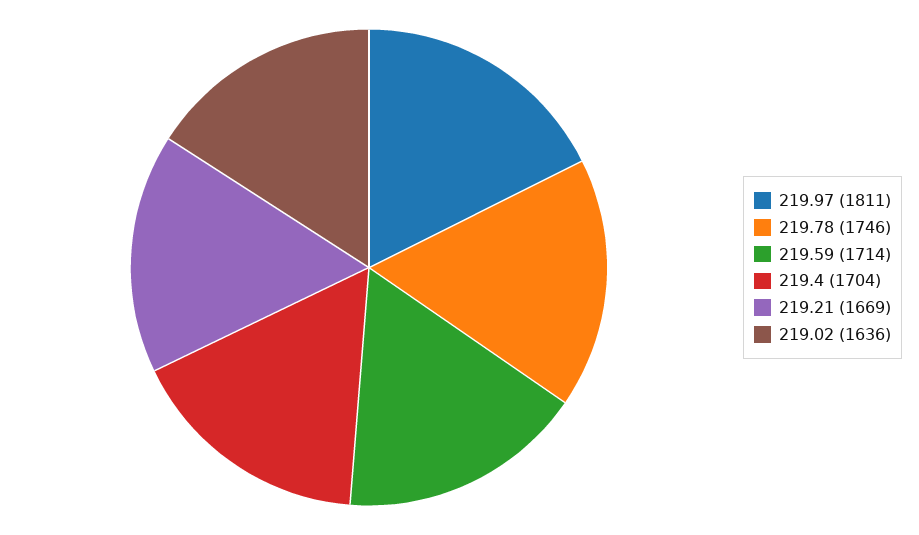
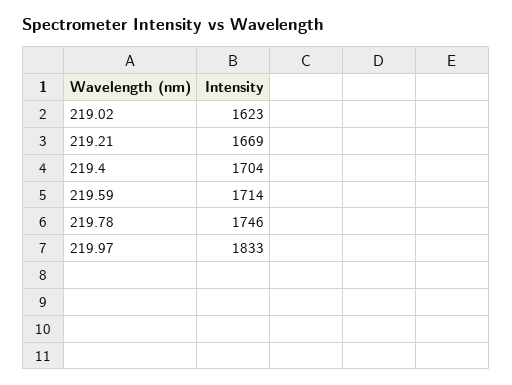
  {
-   "219.97": 1811,
+   "219.97": 1833,
    "219.78": 1746,
    "219.59": 1714,
    "219.4": 1704,
    "219.21": 1669,
-   "219.02": 1636
+   "219.02": 1623
  }

